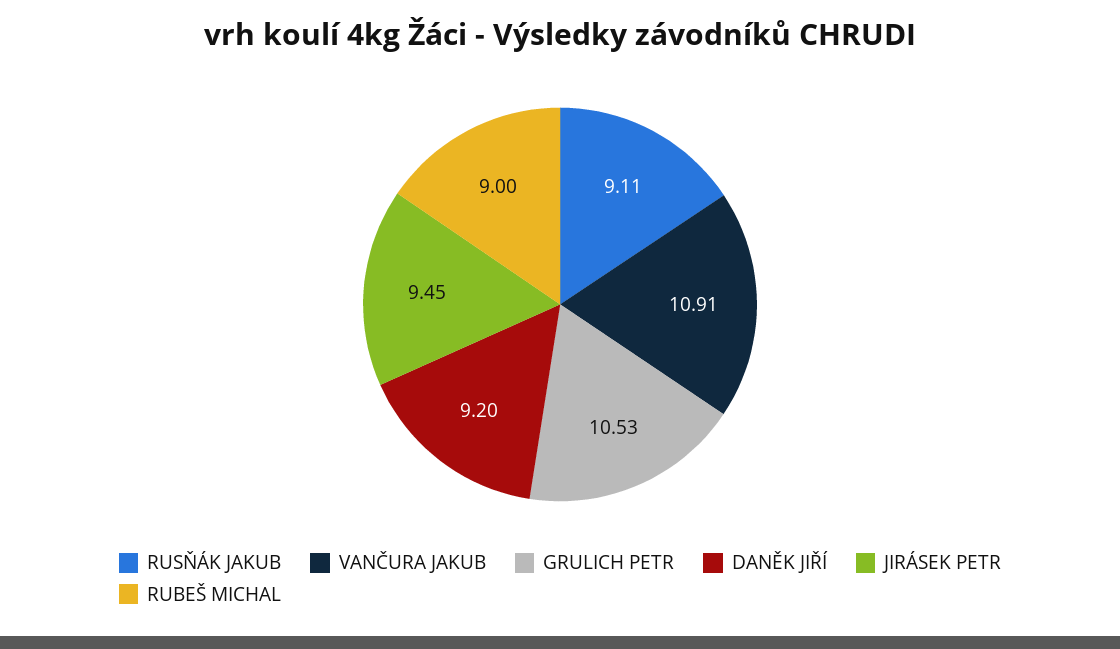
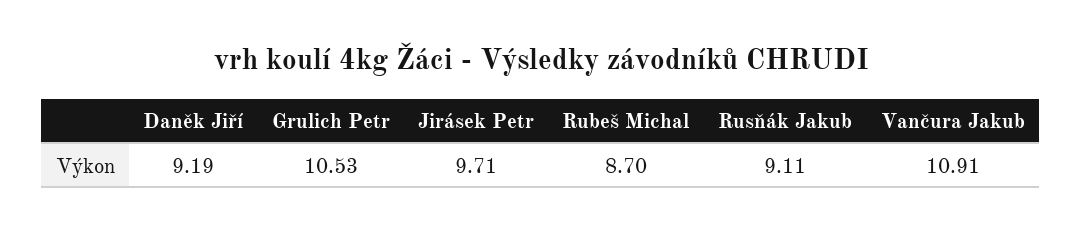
  {
    "RUSŇÁK JAKUB": 9.11,
    "VANČURA JAKUB": 10.91,
    "GRULICH PETR": 10.53,
-   "DANĚK JIŘÍ": 9.2,
+   "DANĚK JIŘÍ": 9.19,
-   "JIRÁSEK PETR": 9.45,
+   "JIRÁSEK PETR": 9.71,
-   "RUBEŠ MICHAL": 9
+   "RUBEŠ MICHAL": 8.7
  }

